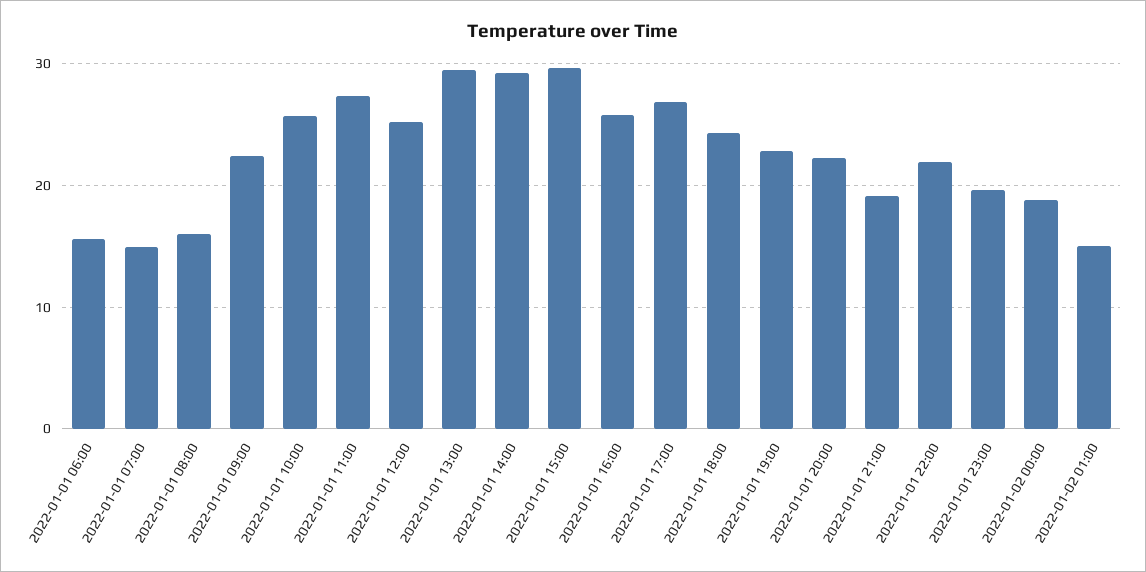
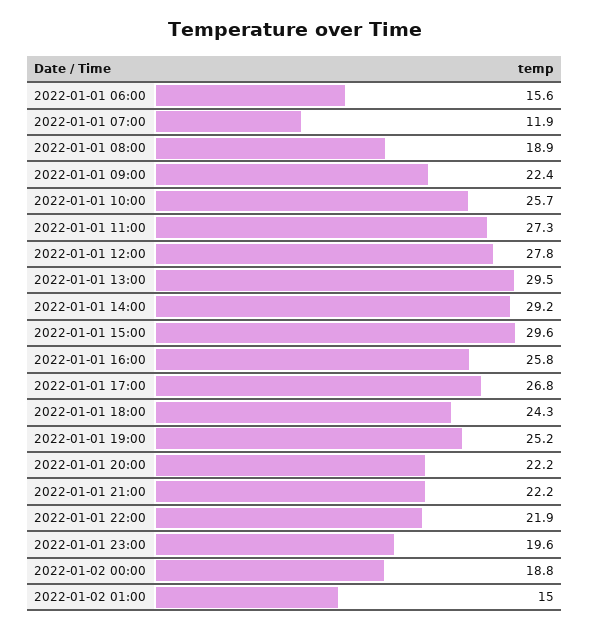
  {
    "2022-01-01 06:00": 15.6,
-   "2022-01-01 07:00": 15,
+   "2022-01-01 07:00": 11.9,
-   "2022-01-01 08:00": 16,
+   "2022-01-01 08:00": 18.9,
    "2022-01-01 09:00": 22.4,
    "2022-01-01 10:00": 25.7,
    "2022-01-01 11:00": 27.3,
-   "2022-01-01 12:00": 25,
+   "2022-01-01 12:00": 27.8,
    "2022-01-01 13:00": 29.5,
    "2022-01-01 14:00": 29.2,
    "2022-01-01 15:00": 29.6,
    "2022-01-01 16:00": 25.8,
    "2022-01-01 17:00": 26.8,
    "2022-01-01 18:00": 24.3,
-   "2022-01-01 19:00": 23,
+   "2022-01-01 19:00": 25.2,
    "2022-01-01 20:00": 22.2,
-   "2022-01-01 21:00": 19,
+   "2022-01-01 21:00": 22.2,
    "2022-01-01 22:00": 21.9,
    "2022-01-01 23:00": 19.6,
    "2022-01-02 00:00": 18.8,
    "2022-01-02 01:00": 15
  }

